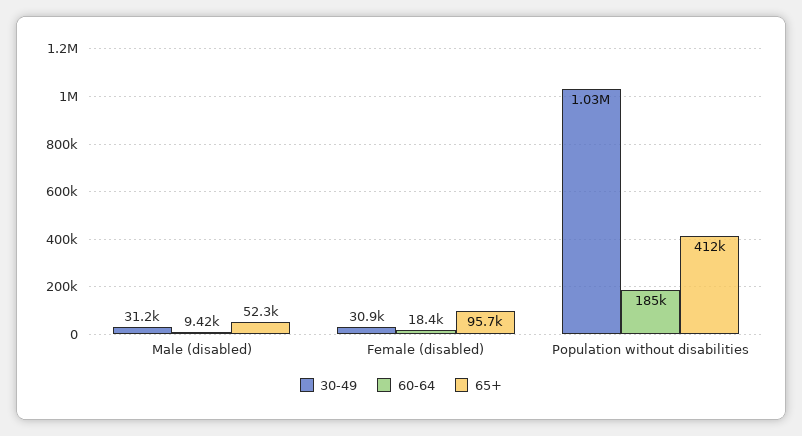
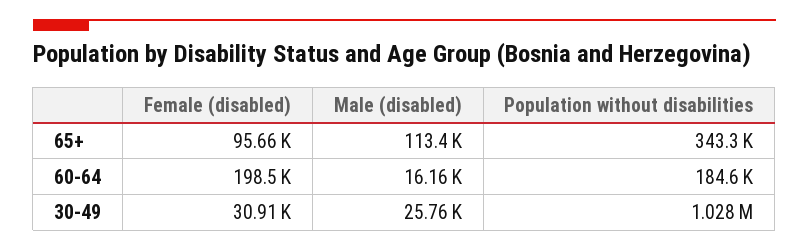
  {
    "30-49": {
-     "Male (disabled)": 31200,
+     "Male (disabled)": 25760,
      "Female (disabled)": 30910,
      "Population without disabilities": 1028000
    },
    "60-64": {
-     "Male (disabled)": 9420,
+     "Male (disabled)": 16160,
-     "Female (disabled)": 18400,
+     "Female (disabled)": 198500,
      "Population without disabilities": 184600
    },
    "65+": {
-     "Male (disabled)": 52300,
+     "Male (disabled)": 113400,
      "Female (disabled)": 95660,
-     "Population without disabilities": 412000
+     "Population without disabilities": 343300
    }
  }

